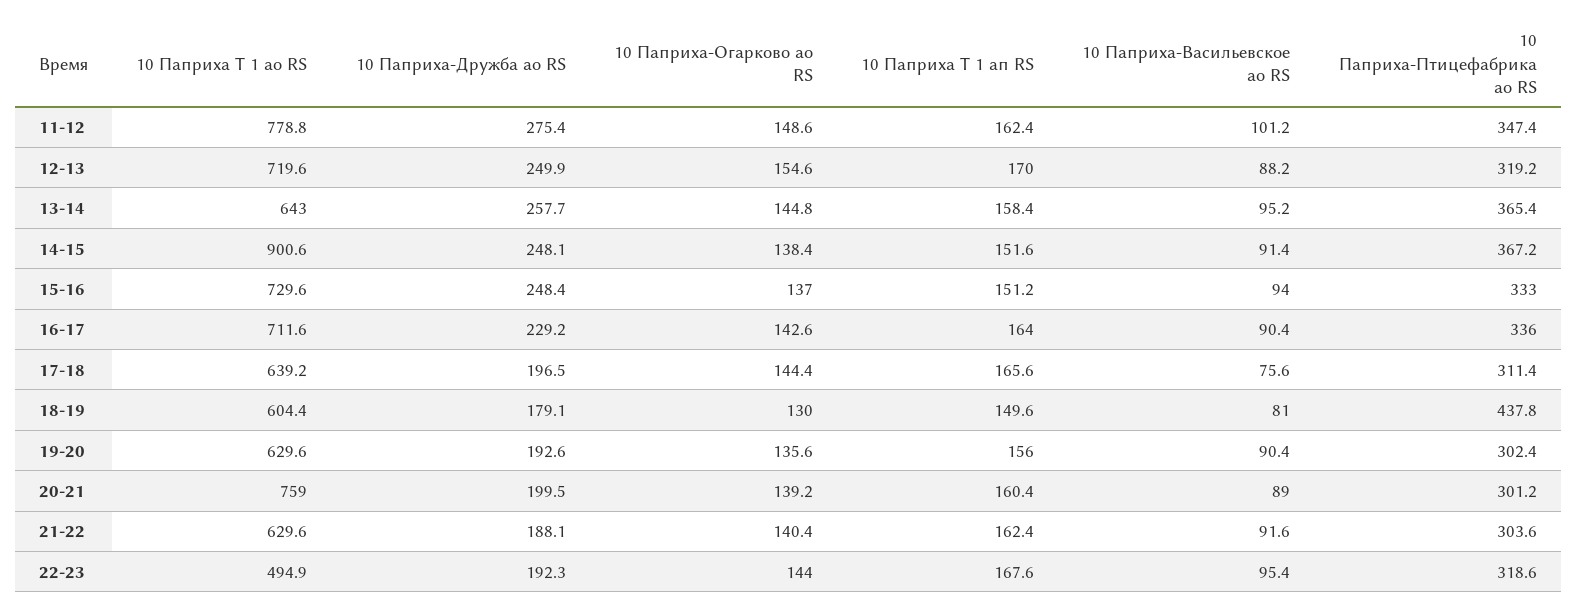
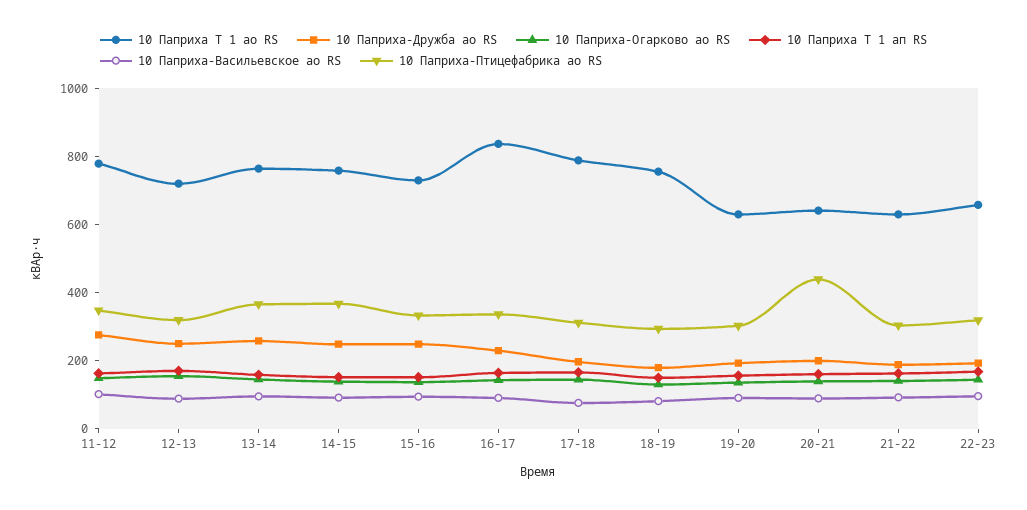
  {
    "10 Паприха Т 1 ао RS": {
      "11-12": 778.8,
      "12-13": 719.6,
-     "13-14": 643,
+     "13-14": 750,
-     "14-15": 900.6,
+     "14-15": 750,
      "15-16": 729.6,
-     "16-17": 711.6,
+     "16-17": 850,
-     "17-18": 639.2,
+     "17-18": 800,
-     "18-19": 604.4,
+     "18-19": 750,
      "19-20": 629.6,
-     "20-21": 759,
+     "20-21": 650,
      "21-22": 629.6,
-     "22-23": 494.9
+     "22-23": 650
    },
    "10 Паприха-Дружба ао RS": {
      "11-12": 275.4,
      "12-13": 249.9,
      "13-14": 257.7,
      "14-15": 248.1,
      "15-16": 248.4,
      "16-17": 229.2,
      "17-18": 196.5,
      "18-19": 179.1,
      "19-20": 192.6,
      "20-21": 199.5,
      "21-22": 188.1,
      "22-23": 192.3
    },
    "10 Паприха-Огарково ао RS": {
      "11-12": 148.6,
      "12-13": 154.6,
      "13-14": 144.8,
      "14-15": 138.4,
      "15-16": 137,
      "16-17": 142.6,
      "17-18": 144.4,
      "18-19": 130,
      "19-20": 135.6,
      "20-21": 139.2,
      "21-22": 140.4,
      "22-23": 144
    },
    "10 Паприха Т 1 ап RS": {
      "11-12": 162.4,
      "12-13": 170,
      "13-14": 158.4,
      "14-15": 151.6,
      "15-16": 151.2,
      "16-17": 164,
      "17-18": 165.6,
      "18-19": 149.6,
      "19-20": 156,
      "20-21": 160.4,
      "21-22": 162.4,
      "22-23": 167.6
    },
    "10 Паприха-Васильевское ао RS": {
      "11-12": 101.2,
      "12-13": 88.2,
      "13-14": 95.2,
      "14-15": 91.4,
      "15-16": 94,
      "16-17": 90.4,
      "17-18": 75.6,
      "18-19": 81,
      "19-20": 90.4,
      "20-21": 89,
      "21-22": 91.6,
      "22-23": 95.4
    },
    "10 Паприха-Птицефабрика ао RS": {
      "11-12": 347.4,
      "12-13": 319.2,
      "13-14": 365.4,
      "14-15": 367.2,
      "15-16": 333,
      "16-17": 336,
      "17-18": 311.4,
-     "18-19": 437.8,
+     "18-19": 300,
      "19-20": 302.4,
-     "20-21": 301.2,
+     "20-21": 450,
      "21-22": 303.6,
      "22-23": 318.6
    }
  }

